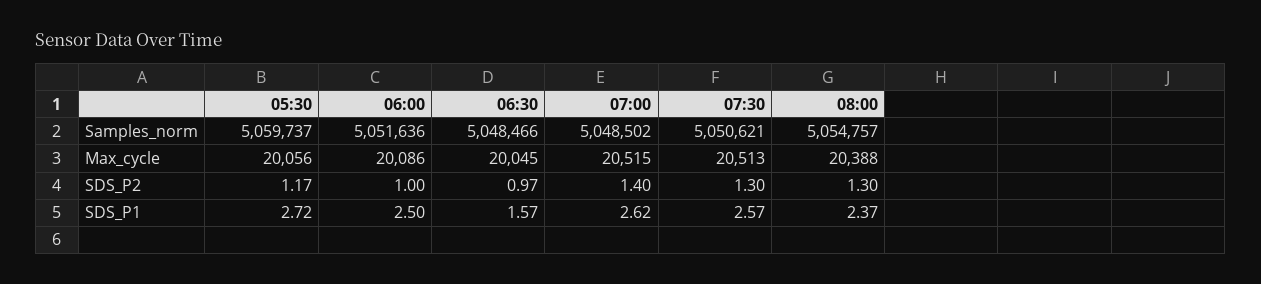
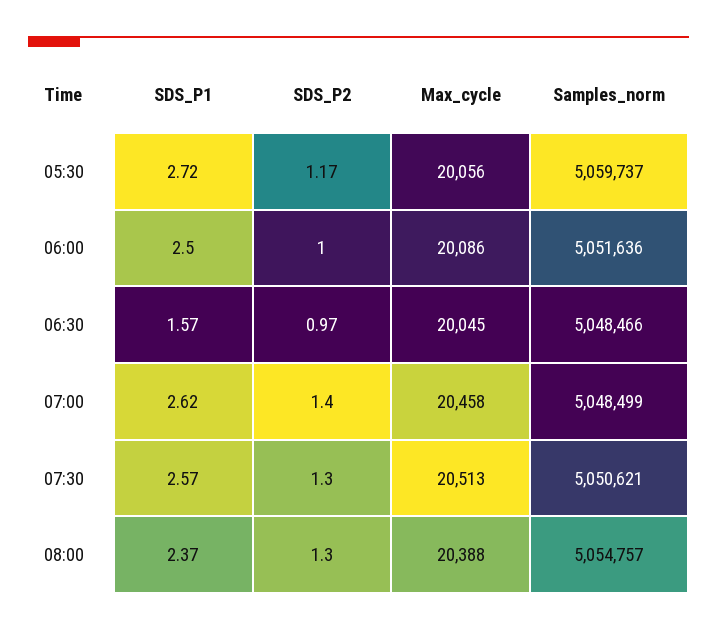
  {
    "05:30": {
      "Samples_norm": 5059737,
      "Max_cycle": 20056,
      "SDS_P2": 1.17,
      "SDS_P1": 2.72
    },
    "06:00": {
      "Samples_norm": 5051636,
      "Max_cycle": 20086,
      "SDS_P2": 1,
      "SDS_P1": 2.5
    },
    "06:30": {
      "Samples_norm": 5048466,
      "Max_cycle": 20045,
      "SDS_P2": 0.97,
      "SDS_P1": 1.57
    },
    "07:00": {
-     "Samples_norm": 5048502,
+     "Samples_norm": 5048499,
-     "Max_cycle": 20515,
+     "Max_cycle": 20458,
      "SDS_P2": 1.4,
      "SDS_P1": 2.62
    },
    "07:30": {
      "Samples_norm": 5050621,
      "Max_cycle": 20513,
      "SDS_P2": 1.3,
      "SDS_P1": 2.57
    },
    "08:00": {
      "Samples_norm": 5054757,
      "Max_cycle": 20388,
      "SDS_P2": 1.3,
      "SDS_P1": 2.37
    }
  }

